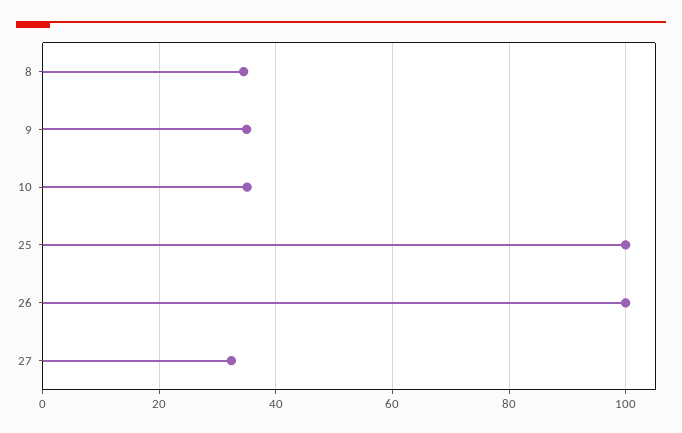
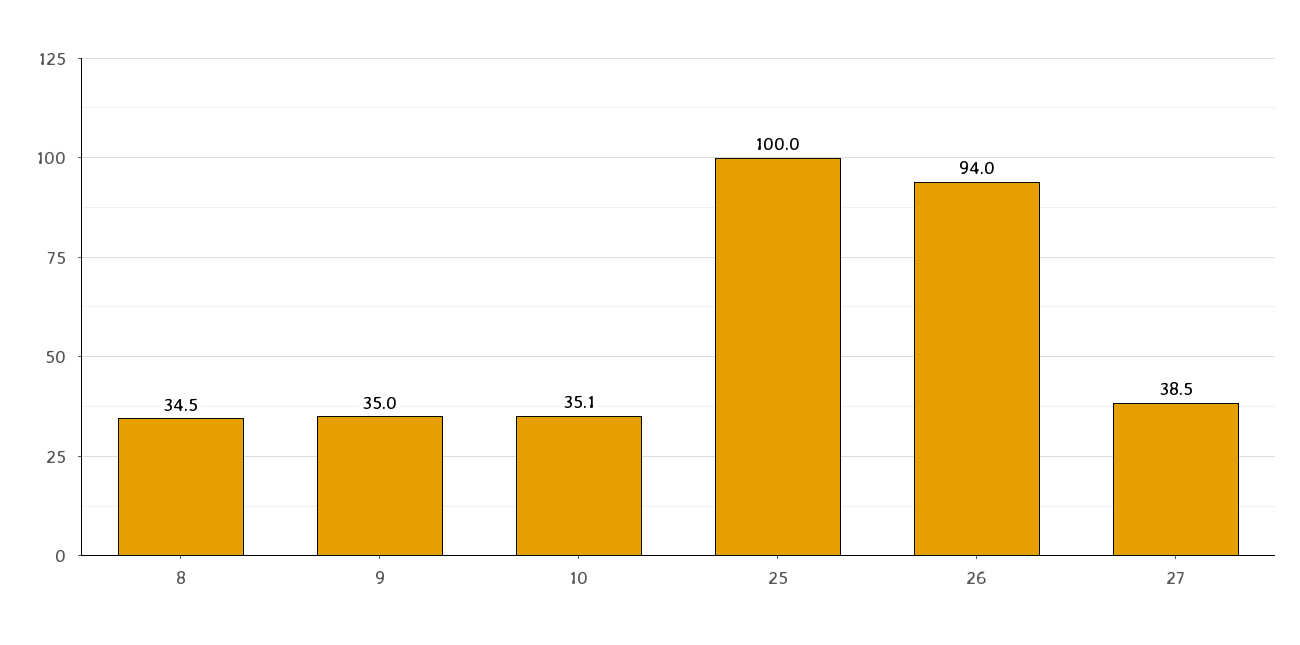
  {
    "8": 34.5,
    "9": 35,
    "10": 35.1,
    "25": 100,
-   "26": 100,
+   "26": 94,
-   "27": 32
+   "27": 38.5
  }

